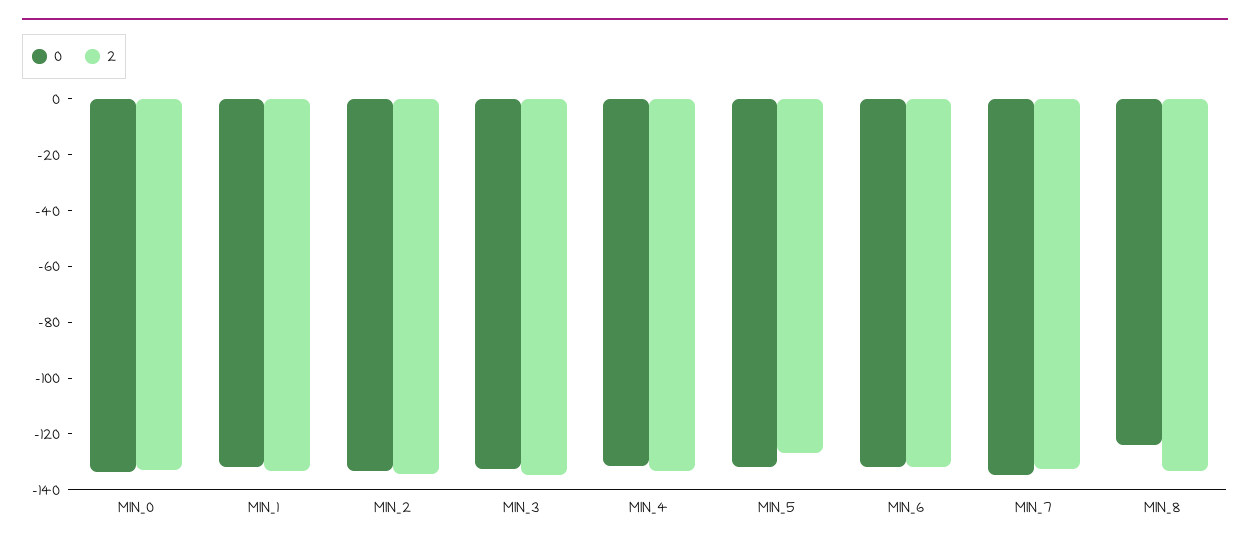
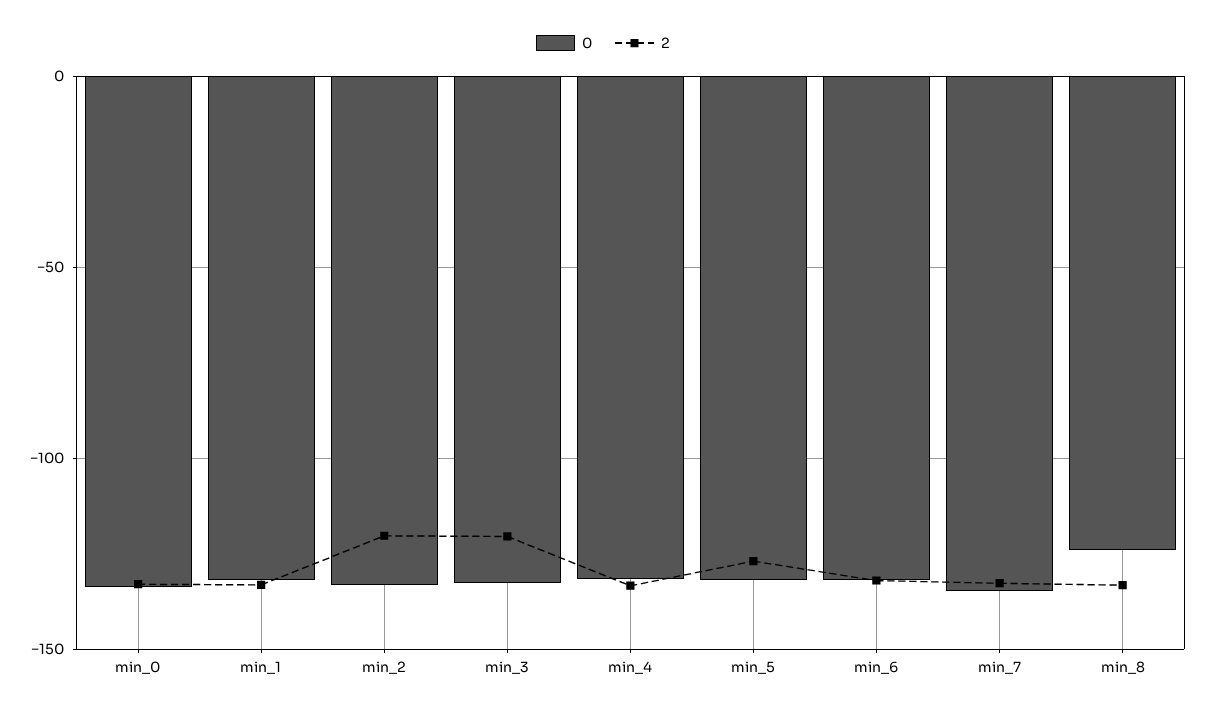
  {
    "0": {
      "MIN_0": -135,
      "MIN_1": -130,
      "MIN_2": -135,
      "MIN_3": -135,
      "MIN_4": -130,
      "MIN_5": -130,
      "MIN_6": -130,
      "MIN_7": -135,
      "MIN_8": -125
    },
    "2": {
      "MIN_0": -135,
      "MIN_1": -135,
-     "MIN_2": -135,
+     "MIN_2": -120,
-     "MIN_3": -135,
+     "MIN_3": -120,
      "MIN_4": -135,
      "MIN_5": -125,
      "MIN_6": -130,
      "MIN_7": -135,
      "MIN_8": -135
    }
  }

